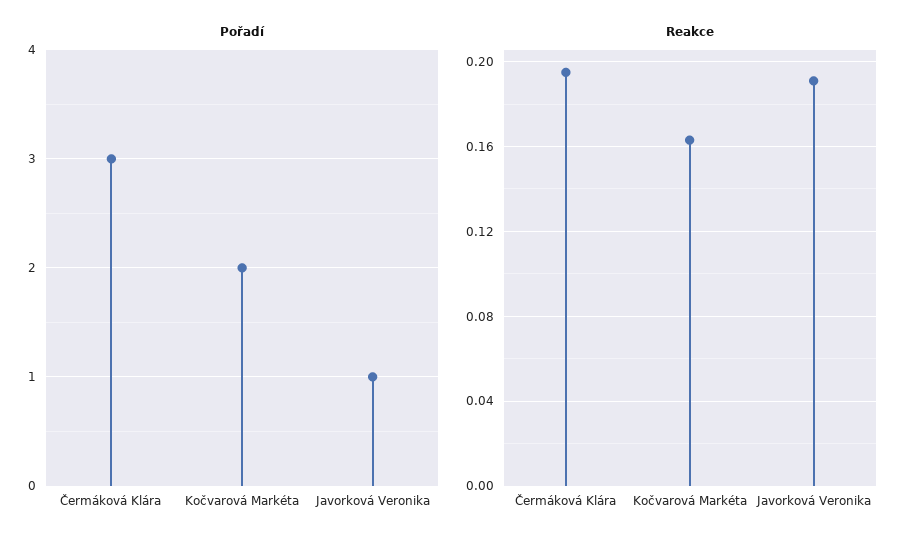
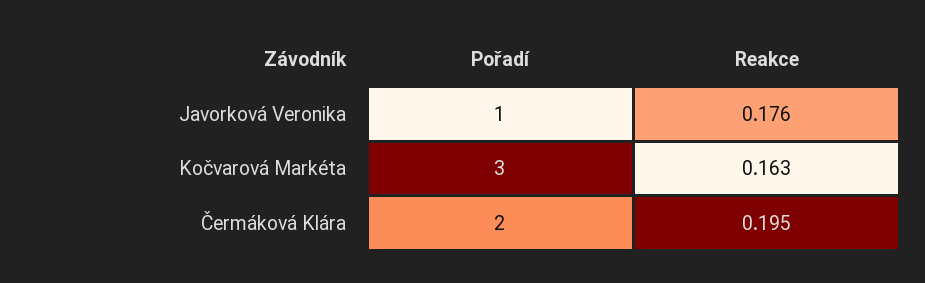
  {
    "Pořadí": {
-     "Čermáková Klára": 3,
+     "Čermáková Klára": 2,
-     "Kočvarová Markéta": 2,
+     "Kočvarová Markéta": 3,
      "Javorková Veronika": 1
    },
    "Reakce": {
      "Čermáková Klára": 0.195,
      "Kočvarová Markéta": 0.163,
-     "Javorková Veronika": 0.19
+     "Javorková Veronika": 0.176
    }
  }

